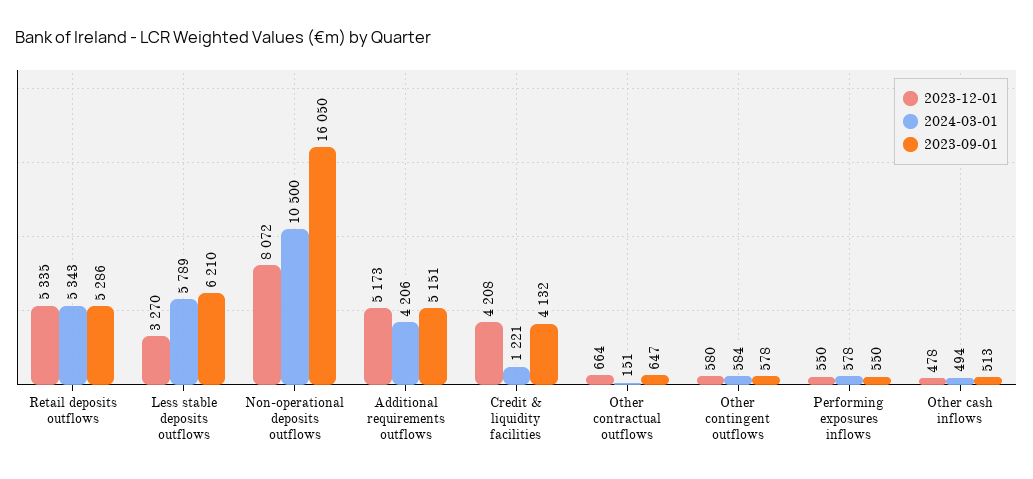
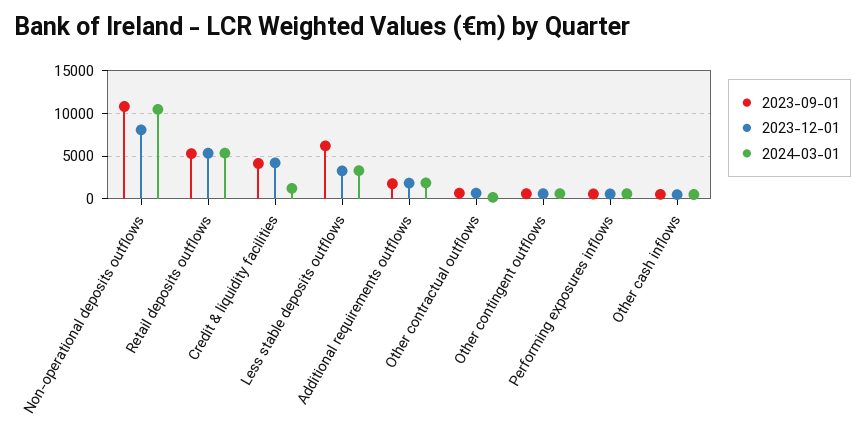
  {
    "2023-12-01": {
      "Retail deposits outflows": 5335,
      "Less stable deposits outflows": 3270,
      "Non-operational deposits outflows": 8072,
-     "Additional requirements outflows": 5173,
+     "Additional requirements outflows": 2000,
      "Credit & liquidity facilities": 4208,
      "Other contractual outflows": 664,
      "Other contingent outflows": 580,
      "Performing exposures inflows": 550,
      "Other cash inflows": 478
    },
    "2024-03-01": {
      "Retail deposits outflows": 5343,
-     "Less stable deposits outflows": 5789,
+     "Less stable deposits outflows": 3000,
      "Non-operational deposits outflows": 10500,
-     "Additional requirements outflows": 4206,
+     "Additional requirements outflows": 2000,
      "Credit & liquidity facilities": 1221,
      "Other contractual outflows": 151,
      "Other contingent outflows": 584,
      "Performing exposures inflows": 578,
      "Other cash inflows": 494
    },
    "2023-09-01": {
      "Retail deposits outflows": 5286,
      "Less stable deposits outflows": 6210,
-     "Non-operational deposits outflows": 16050,
+     "Non-operational deposits outflows": 11000,
-     "Additional requirements outflows": 5151,
+     "Additional requirements outflows": 2000,
      "Credit & liquidity facilities": 4132,
      "Other contractual outflows": 647,
      "Other contingent outflows": 578,
      "Performing exposures inflows": 550,
      "Other cash inflows": 513
    }
  }

